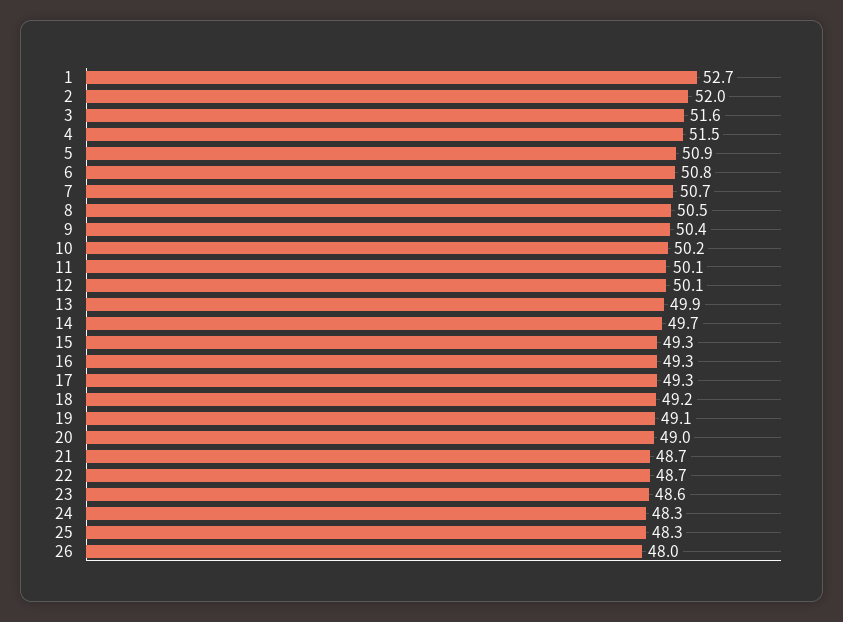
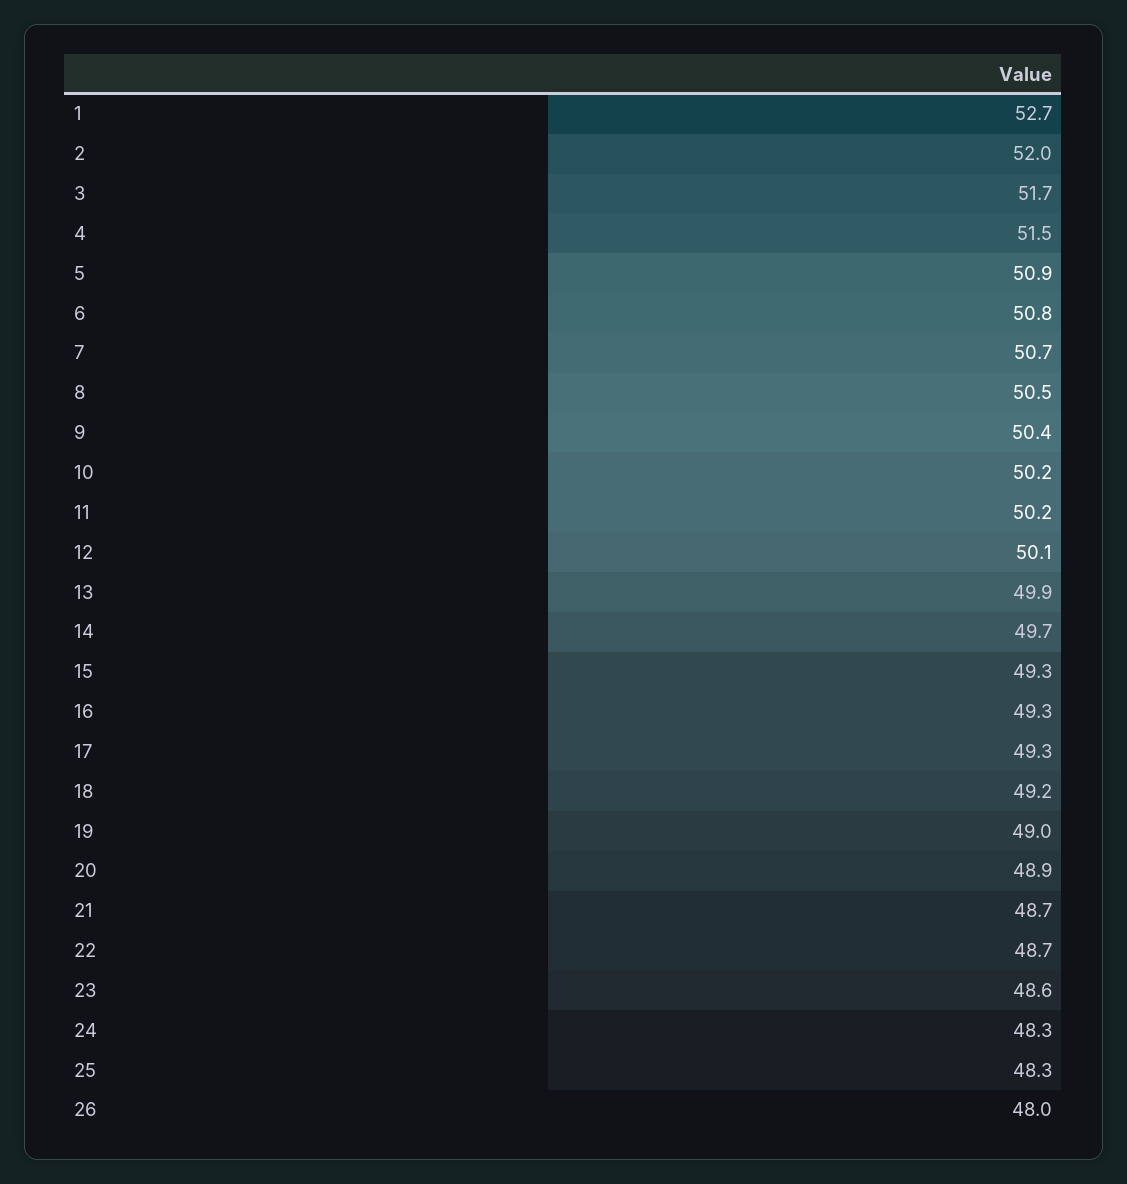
  {
    "1": 52.7,
    "2": 52,
-   "3": 51.6,
+   "3": 51.7,
    "4": 51.5,
    "5": 50.9,
    "6": 50.8,
    "7": 50.7,
    "8": 50.5,
    "9": 50.4,
    "10": 50.2,
-   "11": 50.1,
+   "11": 50.2,
    "12": 50.1,
    "13": 49.9,
    "14": 49.7,
    "15": 49.3,
    "16": 49.3,
    "17": 49.3,
    "18": 49.2,
-   "19": 49.1,
+   "19": 49,
-   "20": 49,
+   "20": 48.9,
    "21": 48.7,
    "22": 48.7,
    "23": 48.6,
    "24": 48.3,
    "25": 48.3,
    "26": 48
  }

